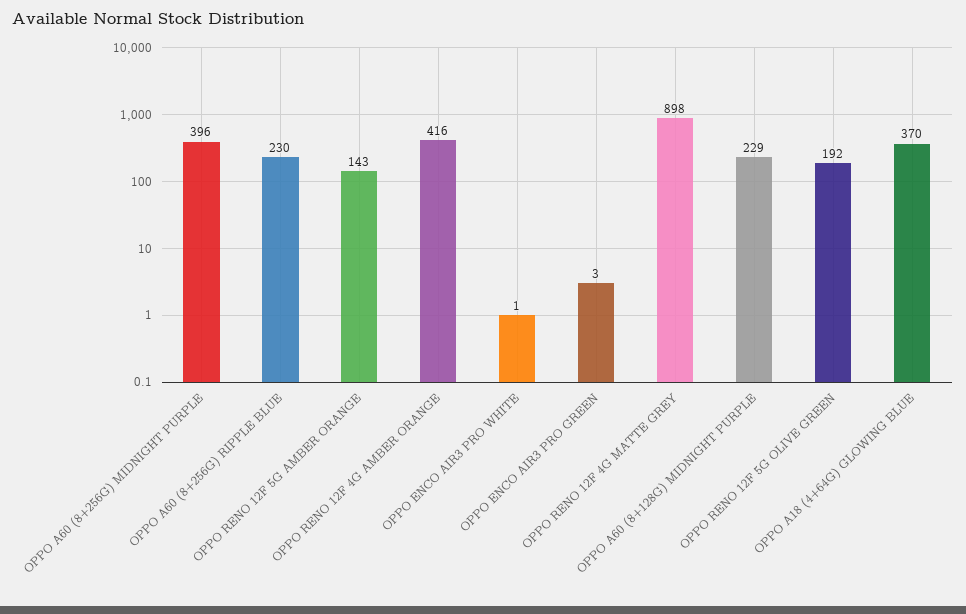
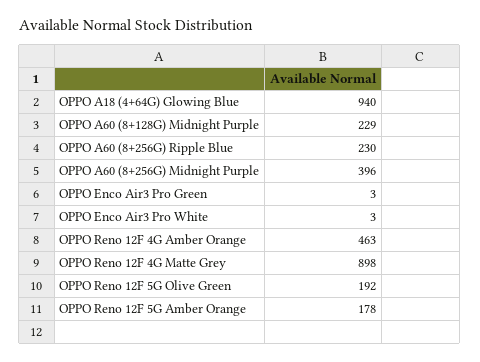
  {
    "OPPO A60 (8+256G) MIDNIGHT PURPLE": 396,
    "OPPO A60 (8+256G) RIPPLE BLUE": 230,
-   "OPPO RENO 12F 5G AMBER ORANGE": 143,
+   "OPPO RENO 12F 5G AMBER ORANGE": 178,
-   "OPPO RENO 12F 4G AMBER ORANGE": 416,
+   "OPPO RENO 12F 4G AMBER ORANGE": 463,
-   "OPPO ENCO AIR3 PRO WHITE": 1,
+   "OPPO ENCO AIR3 PRO WHITE": 3,
    "OPPO ENCO AIR3 PRO GREEN": 3,
    "OPPO RENO 12F 4G MATTE GREY": 898,
    "OPPO A60 (8+128G) MIDNIGHT PURPLE": 229,
    "OPPO RENO 12F 5G OLIVE GREEN": 192,
-   "OPPO A18 (4+64G) GLOWING BLUE": 370
+   "OPPO A18 (4+64G) GLOWING BLUE": 940
  }

